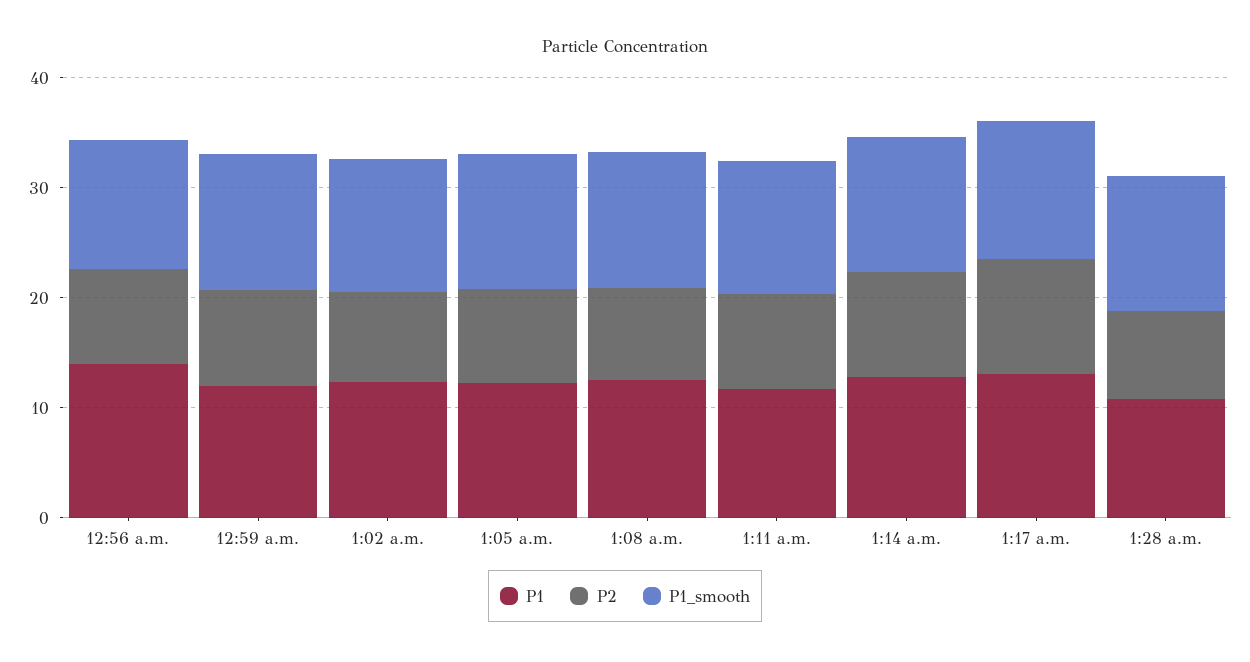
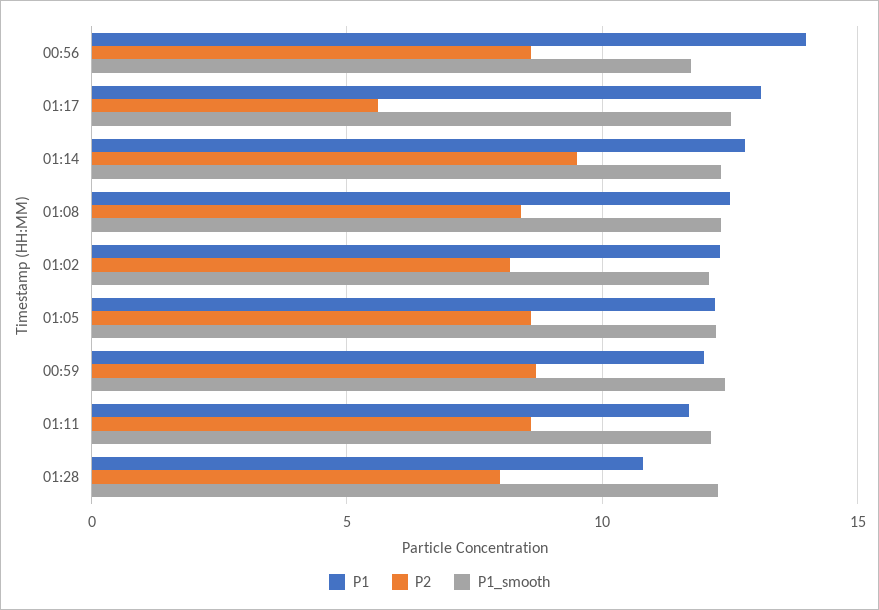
  {
    "P1": {
      "12:56 a.m.": 14,
      "12:59 a.m.": 12,
      "1:02 a.m.": 12.5,
      "1:05 a.m.": 12,
      "1:08 a.m.": 12.5,
      "1:11 a.m.": 11.5,
      "1:14 a.m.": 13,
      "1:17 a.m.": 13,
      "1:28 a.m.": 11
    },
    "P2": {
      "12:56 a.m.": 8.5,
      "12:59 a.m.": 8.5,
      "1:02 a.m.": 8,
      "1:05 a.m.": 8.5,
      "1:08 a.m.": 8.5,
      "1:11 a.m.": 8.5,
      "1:14 a.m.": 9.5,
-     "1:17 a.m.": 10,
+     "1:17 a.m.": 5.5,
      "1:28 a.m.": 8
    },
    "P1_smooth": {
      "12:56 a.m.": 11.5,
      "12:59 a.m.": 12.5,
      "1:02 a.m.": 12,
      "1:05 a.m.": 12,
      "1:08 a.m.": 12.5,
      "1:11 a.m.": 12,
      "1:14 a.m.": 12.5,
      "1:17 a.m.": 12.5,
      "1:28 a.m.": 12.5
    }
  }

